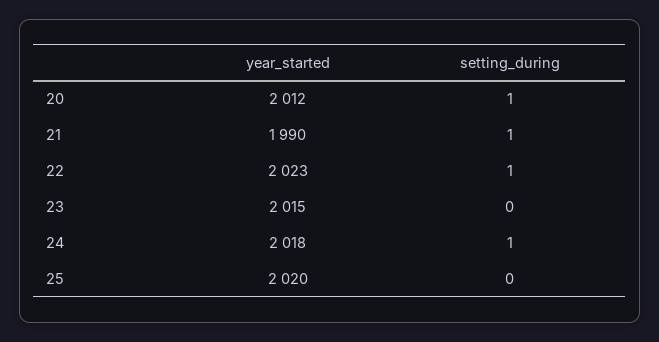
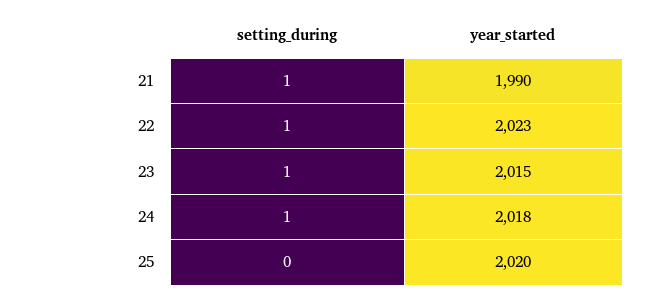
  {
    "year_started": {
-     "20": 2012,
      "21": 1990,
      "22": 2023,
      "23": 2015,
      "24": 2018,
      "25": 2020
    },
    "setting_during": {
-     "20": 1,
      "21": 1,
      "22": 1,
-     "23": 0,
+     "23": 1,
      "24": 1,
      "25": 0
    }
  }

